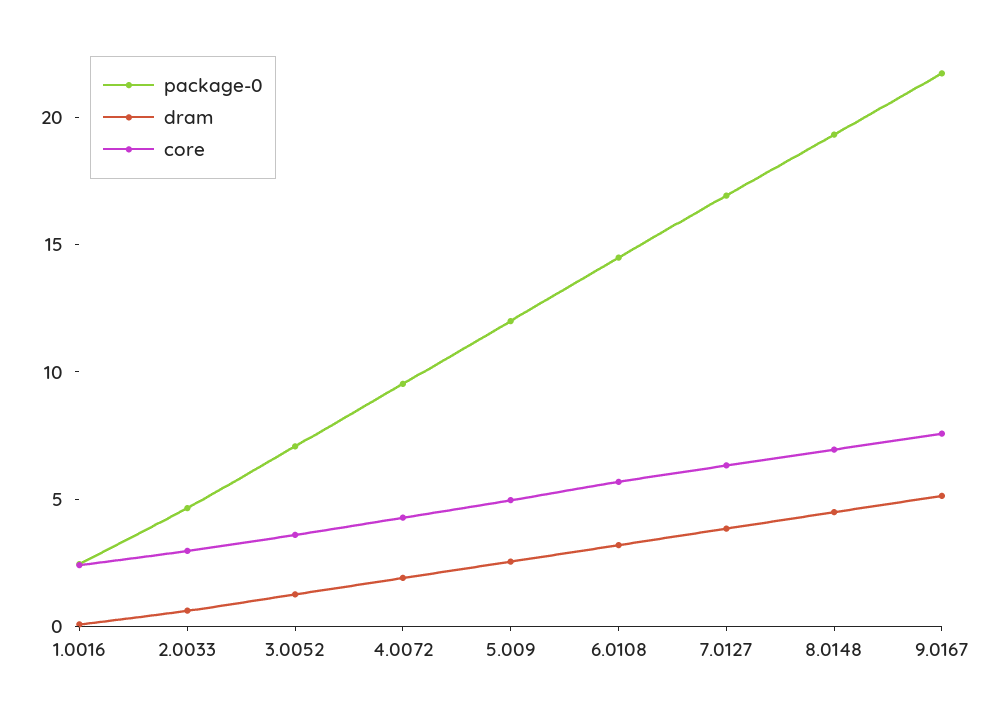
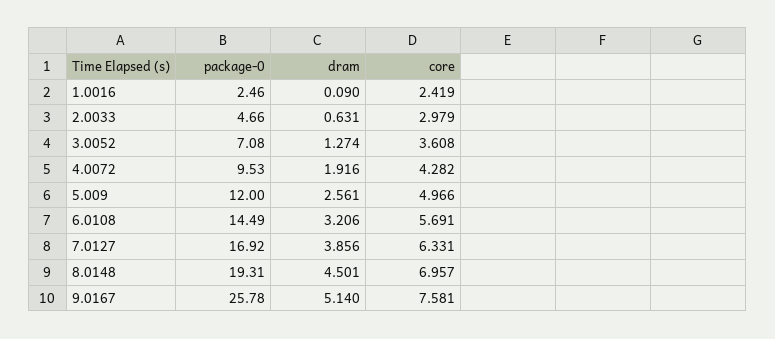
  {
    "package-0": {
      "1.0016": 2.46,
      "2.0033": 4.66,
      "3.0052": 7.08,
      "4.0072": 9.53,
      "5.009": 12,
      "6.0108": 14.49,
      "7.0127": 16.92,
      "8.0148": 19.31,
-     "9.0167": 22
+     "9.0167": 25.78
    },
    "dram": {
      "1.0016": 0.09,
      "2.0033": 0.631,
      "3.0052": 1.274,
      "4.0072": 1.916,
      "5.009": 2.561,
      "6.0108": 3.206,
      "7.0127": 3.856,
      "8.0148": 4.501,
      "9.0167": 5.14
    },
    "core": {
      "1.0016": 2.419,
      "2.0033": 2.979,
      "3.0052": 3.608,
      "4.0072": 4.282,
      "5.009": 4.966,
      "6.0108": 5.691,
      "7.0127": 6.331,
      "8.0148": 6.957,
      "9.0167": 7.581
    }
  }

